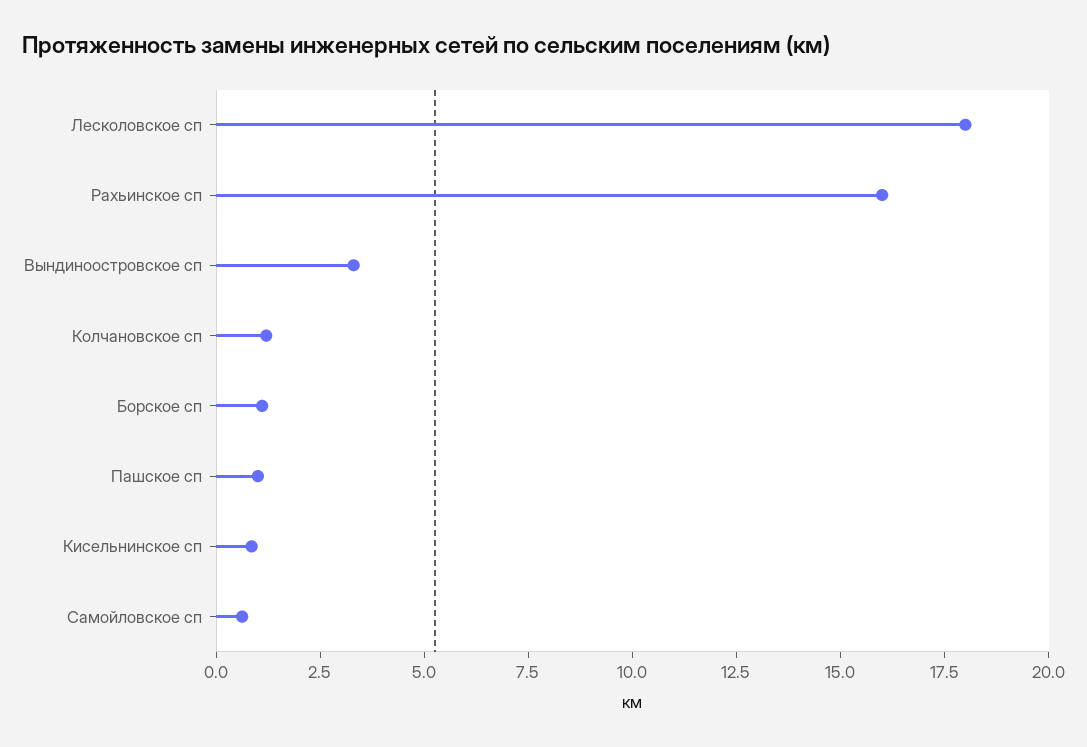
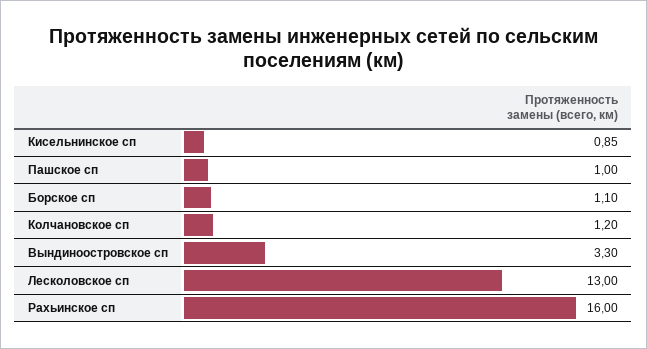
  {
-   "Лесколовское сп": 18,
+   "Лесколовское сп": 13,
    "Рахьинское сп": 16,
    "Вындиноостровское сп": 3.3,
    "Колчановское сп": 1.2,
    "Борское сп": 1.1,
    "Пашское сп": 1,
-   "Кисельнинское сп": 0.85,
+   "Кисельнинское сп": 0.85
-   "Самойловское сп": 0.5
  }

